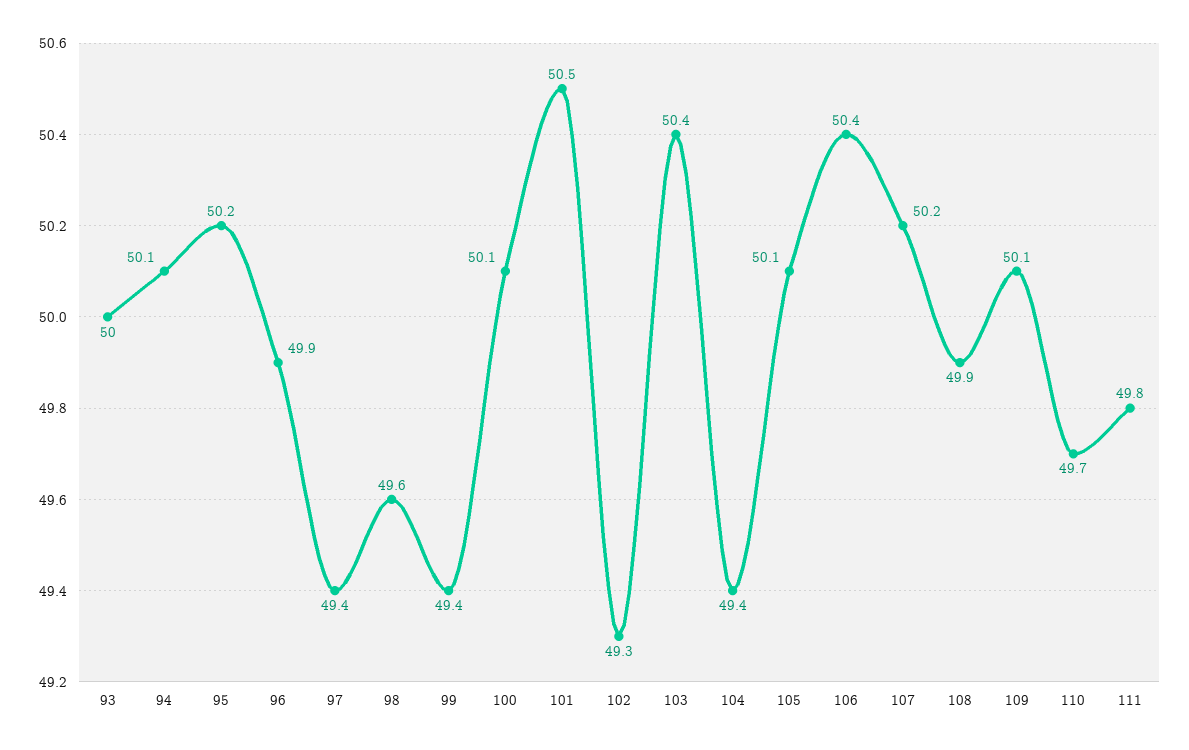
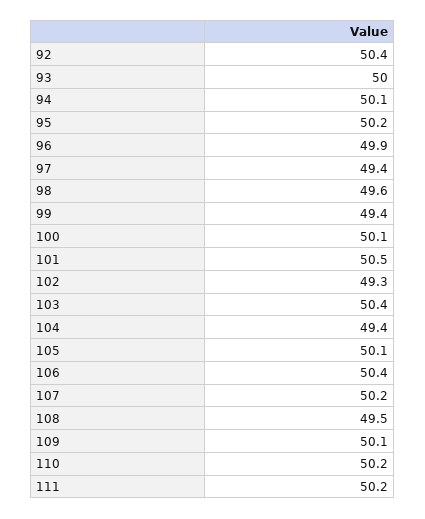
  {
    "93": 50,
    "94": 50.1,
    "95": 50.2,
    "96": 49.9,
    "97": 49.4,
    "98": 49.6,
    "99": 49.4,
    "100": 50.1,
    "101": 50.5,
    "102": 49.3,
    "103": 50.4,
    "104": 49.4,
    "105": 50.1,
    "106": 50.4,
    "107": 50.2,
-   "108": 49.9,
+   "108": 49.5,
    "109": 50.1,
-   "110": 49.7,
+   "110": 50.2,
-   "111": 49.8
+   "111": 50.2,
+   "92": 50.4
  }

